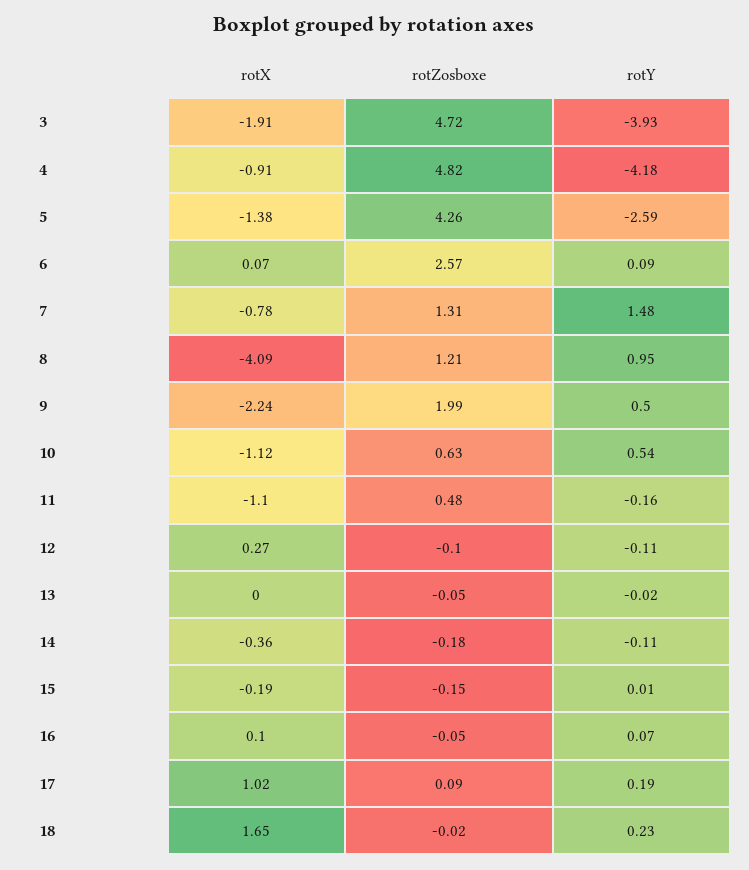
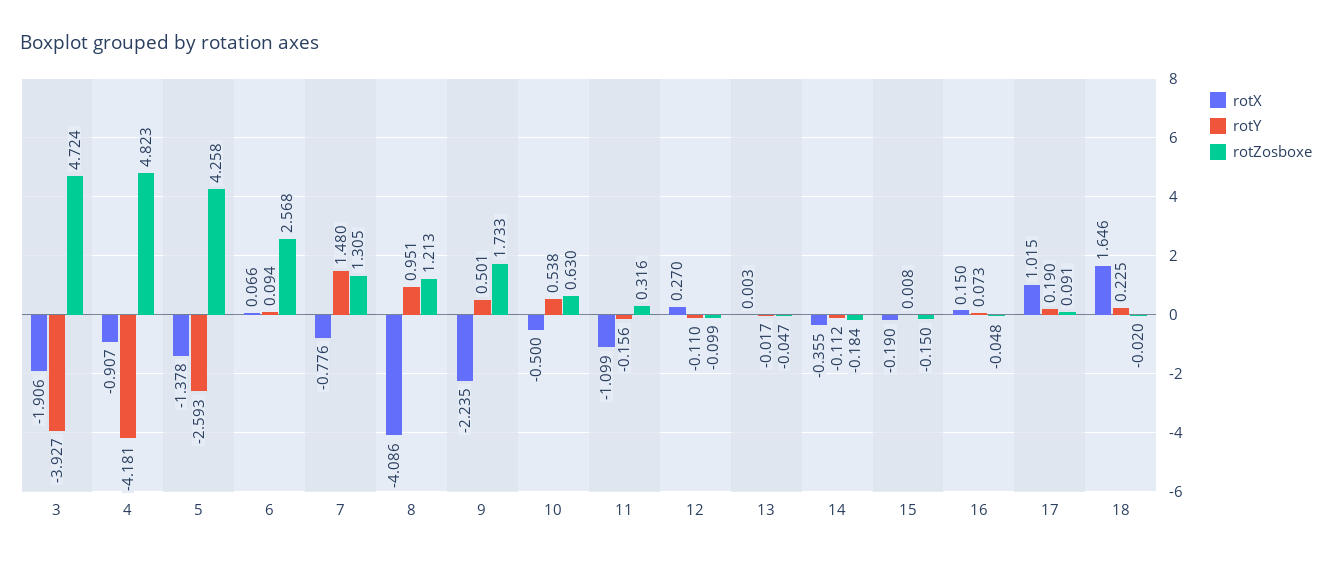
  {
    "rotX": {
      "3": -1.906,
      "4": -0.907,
      "5": -1.378,
      "6": 0.066,
      "7": -0.776,
      "8": -4.086,
      "9": -2.235,
-     "10": -1.12,
+     "10": -0.5,
      "11": -1.099,
      "12": 0.27,
      "13": 0.003,
      "14": -0.355,
      "15": -0.19,
-     "16": 0.1,
+     "16": 0.15,
      "17": 1.015,
      "18": 1.646
    },
    "rotZosboxe": {
      "3": 4.724,
      "4": 4.823,
      "5": 4.258,
      "6": 2.568,
      "7": 1.305,
      "8": 1.213,
-     "9": 1.99,
+     "9": 1.733,
      "10": 0.63,
-     "11": 0.48,
+     "11": 0.316,
      "12": -0.099,
      "13": -0.047,
      "14": -0.184,
      "15": -0.15,
      "16": -0.048,
      "17": 0.091,
      "18": -0.02
    },
    "rotY": {
      "3": -3.927,
      "4": -4.181,
      "5": -2.593,
      "6": 0.094,
      "7": 1.48,
      "8": 0.951,
      "9": 0.501,
      "10": 0.538,
      "11": -0.156,
      "12": -0.11,
      "13": -0.017,
      "14": -0.112,
      "15": 0.008,
      "16": 0.073,
      "17": 0.19,
      "18": 0.225
    }
  }

